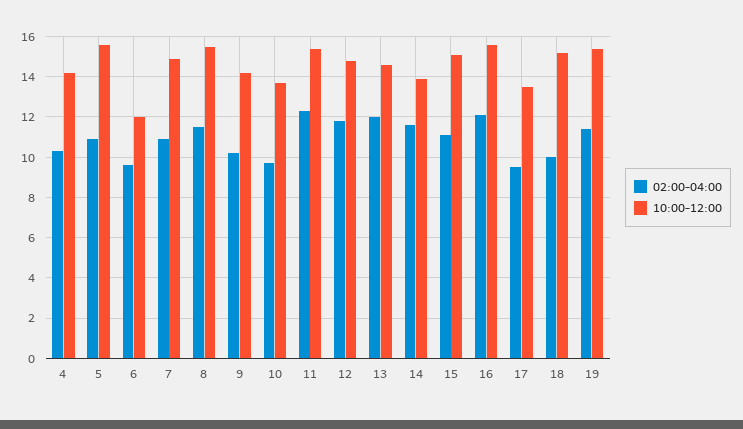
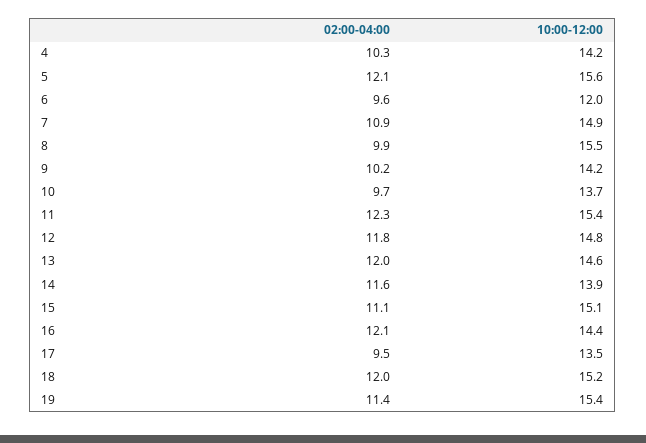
  {
    "02:00-04:00": {
      "4": 10.3,
-     "5": 11,
+     "5": 12.1,
      "6": 9.6,
      "7": 10.9,
-     "8": 11.5,
+     "8": 9.9,
      "9": 10.2,
      "10": 9.7,
      "11": 12.3,
      "12": 11.8,
      "13": 12,
      "14": 11.6,
      "15": 11.1,
      "16": 12.1,
      "17": 9.5,
-     "18": 10,
+     "18": 12,
      "19": 11.4
    },
    "10:00-12:00": {
      "4": 14.2,
      "5": 15.6,
      "6": 12,
      "7": 14.9,
      "8": 15.5,
      "9": 14.2,
      "10": 13.7,
      "11": 15.4,
      "12": 14.8,
      "13": 14.6,
      "14": 13.9,
      "15": 15.1,
-     "16": 15.5,
+     "16": 14.4,
      "17": 13.5,
      "18": 15.2,
      "19": 15.4
    }
  }

